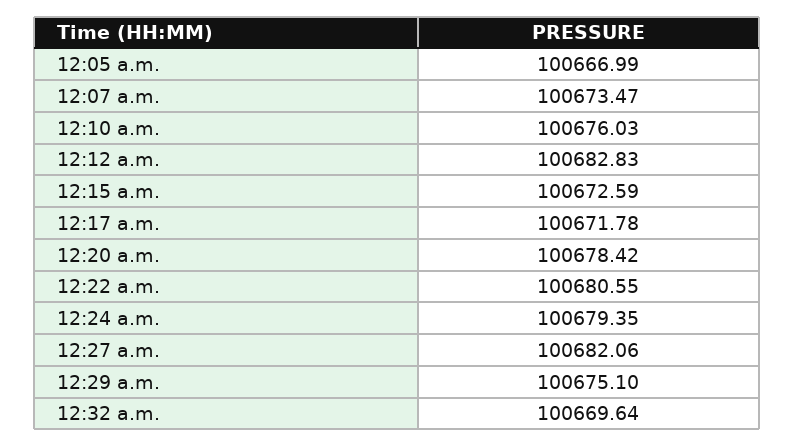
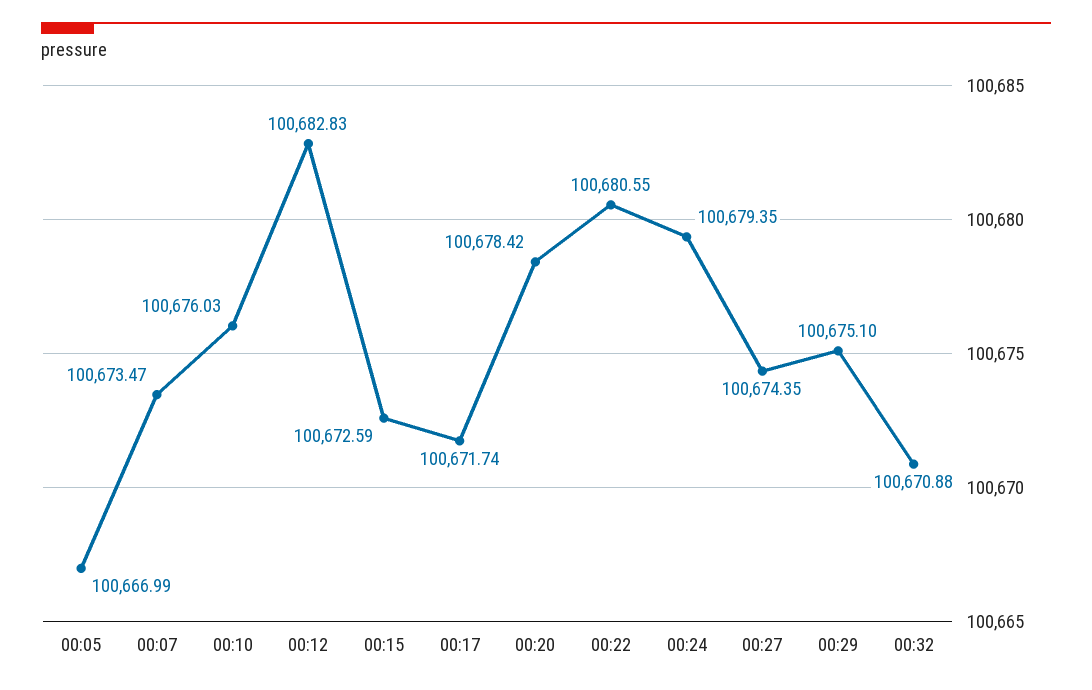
  {
    "12:05 a.m.": 100666.99,
    "12:07 a.m.": 100673.47,
    "12:10 a.m.": 100676.03,
    "12:12 a.m.": 100682.83,
    "12:15 a.m.": 100672.59,
-   "12:17 a.m.": 100671.78,
+   "12:17 a.m.": 100671.74,
    "12:20 a.m.": 100678.42,
    "12:22 a.m.": 100680.55,
    "12:24 a.m.": 100679.35,
-   "12:27 a.m.": 100682.06,
+   "12:27 a.m.": 100674.35,
    "12:29 a.m.": 100675.1,
-   "12:32 a.m.": 100669.64
+   "12:32 a.m.": 100670.88
  }

